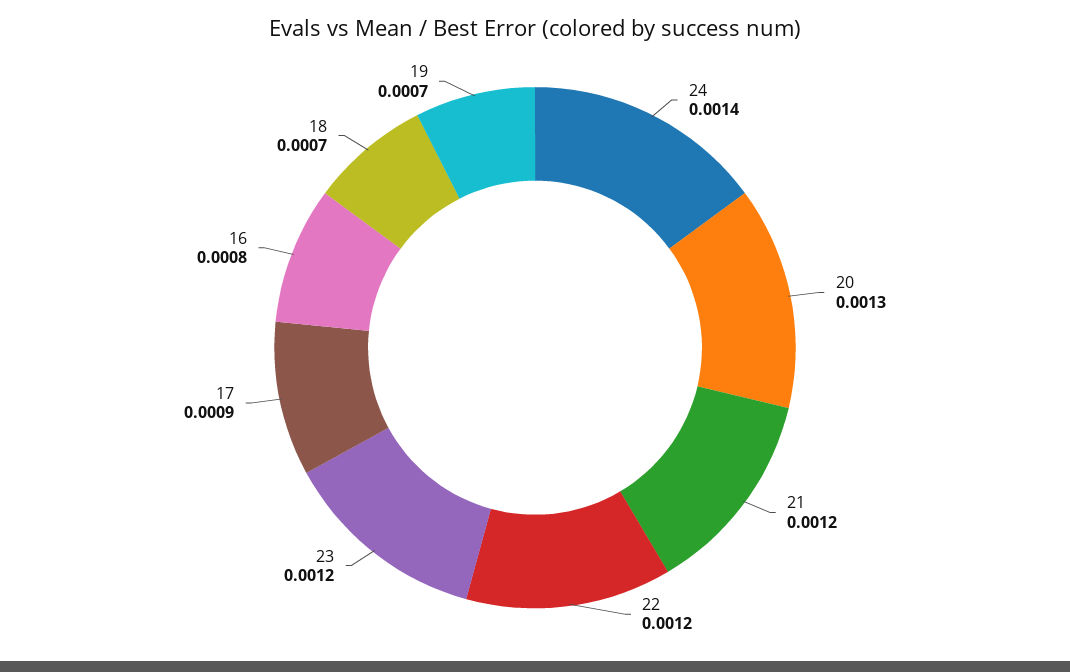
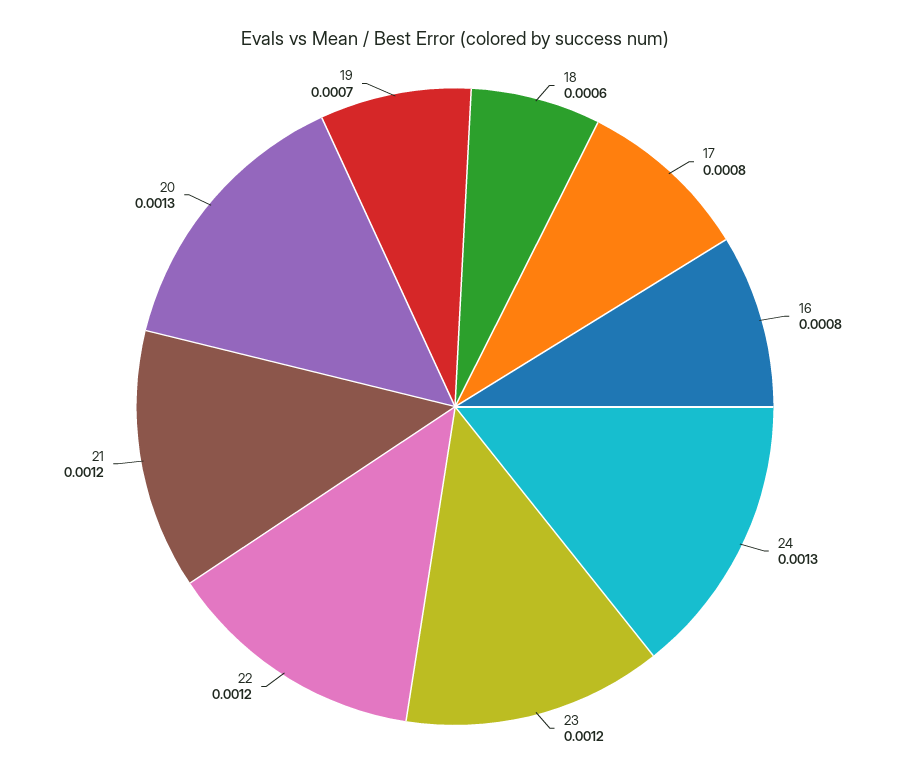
  {
-   "24": 0.0014,
+   "24": 0.0013,
    "20": 0.0013,
    "21": 0.0012,
    "22": 0.0012,
    "23": 0.0012,
-   "17": 0.0009,
+   "17": 0.0008,
    "16": 0.0008,
-   "18": 0.0007,
+   "18": 0.0006,
    "19": 0.0007
  }

